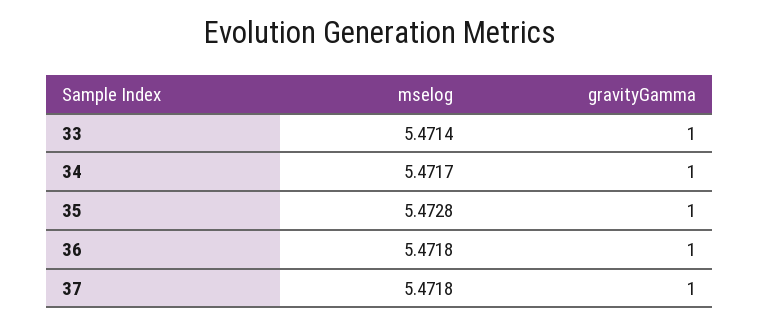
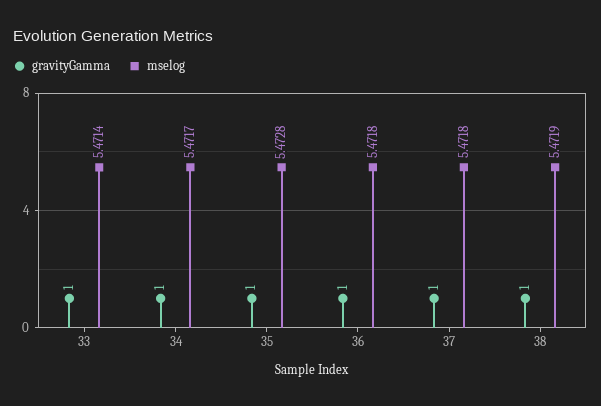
  {
    "mselog": {
      "33": 5.4714,
      "34": 5.4717,
      "35": 5.4728,
      "36": 5.4718,
-     "37": 5.4718
+     "37": 5.4718,
+     "38": 5.4719
    },
    "gravityGamma": {
      "33": 1,
      "34": 1,
      "35": 1,
      "36": 1,
-     "37": 1
+     "37": 1,
+     "38": 1
    }
  }

